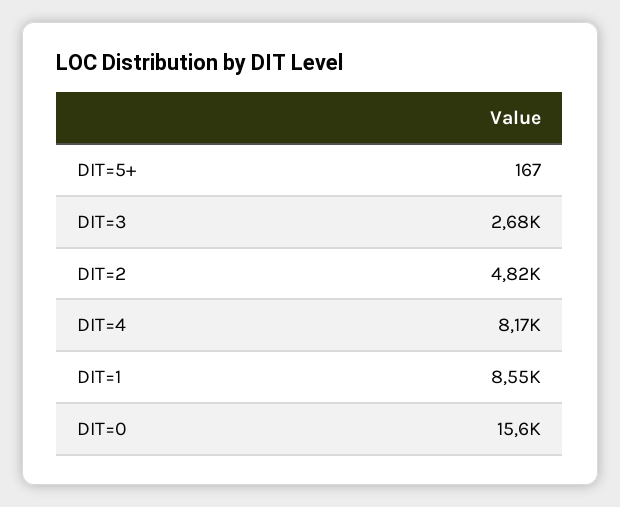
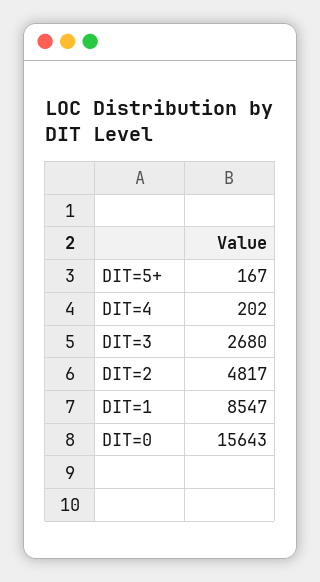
  {
    "DIT=5+": 167,
    "DIT=3": 2680,
    "DIT=2": 4817,
-   "DIT=4": 8170,
+   "DIT=4": 202,
    "DIT=1": 8547,
    "DIT=0": 15643
  }

